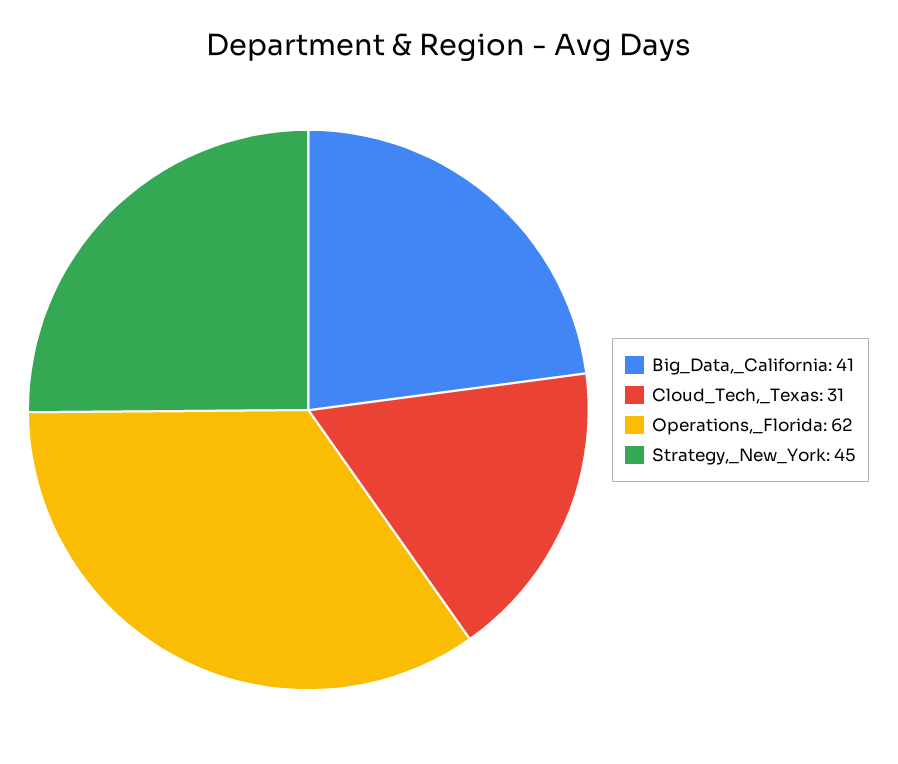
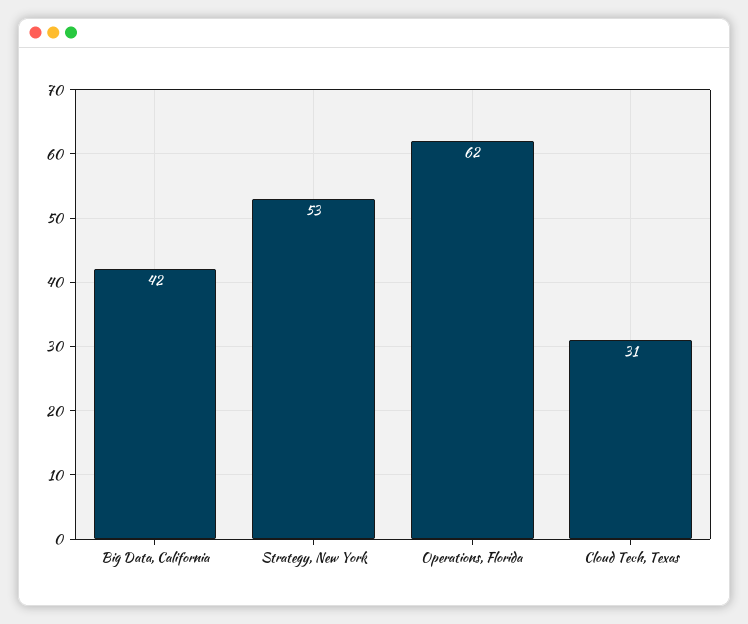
  {
-   "Big_Data,_California": 41,
+   "Big_Data,_California": 42,
    "Cloud_Tech,_Texas": 31,
    "Operations,_Florida": 62,
-   "Strategy,_New_York": 45
+   "Strategy,_New_York": 53
  }

